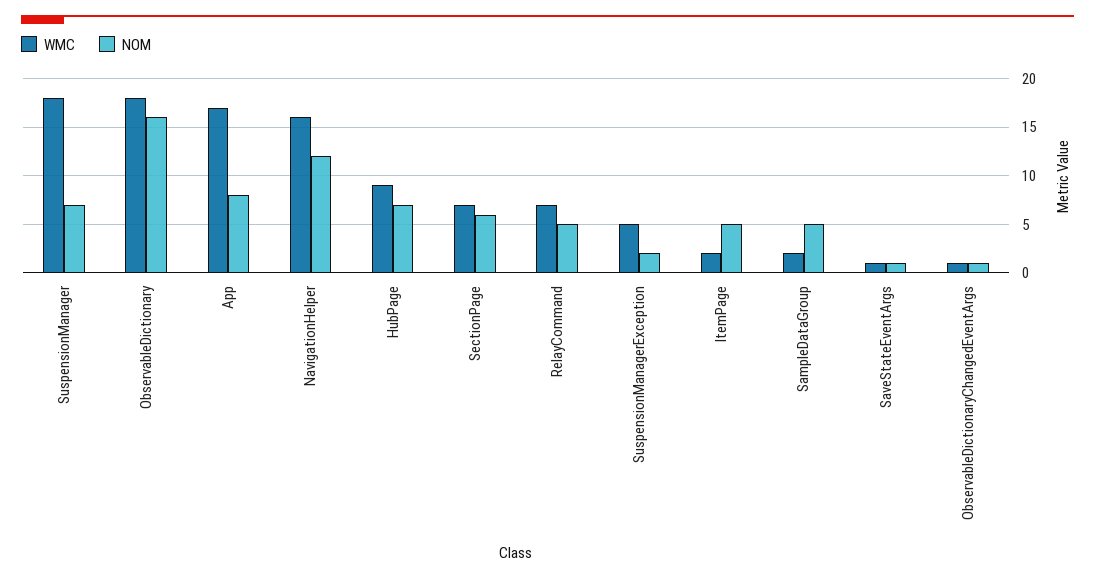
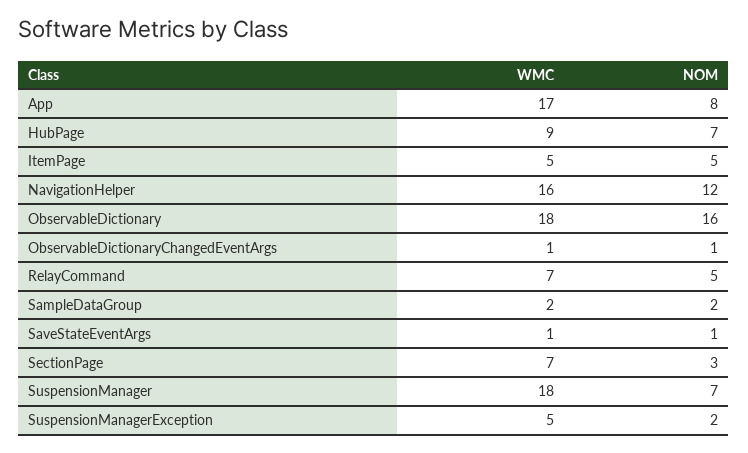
  {
    "WMC": {
      "SuspensionManager": 18,
      "ObservableDictionary": 18,
      "App": 17,
      "NavigationHelper": 16,
      "HubPage": 9,
      "SectionPage": 7,
      "RelayCommand": 7,
      "SuspensionManagerException": 5,
-     "ItemPage": 2,
+     "ItemPage": 5,
      "SampleDataGroup": 2,
      "SaveStateEventArgs": 1,
      "ObservableDictionaryChangedEventArgs": 1
    },
    "NOM": {
      "SuspensionManager": 7,
      "ObservableDictionary": 16,
      "App": 8,
      "NavigationHelper": 12,
      "HubPage": 7,
-     "SectionPage": 6,
+     "SectionPage": 3,
      "RelayCommand": 5,
      "SuspensionManagerException": 2,
      "ItemPage": 5,
-     "SampleDataGroup": 5,
+     "SampleDataGroup": 2,
      "SaveStateEventArgs": 1,
      "ObservableDictionaryChangedEventArgs": 1
    }
  }

